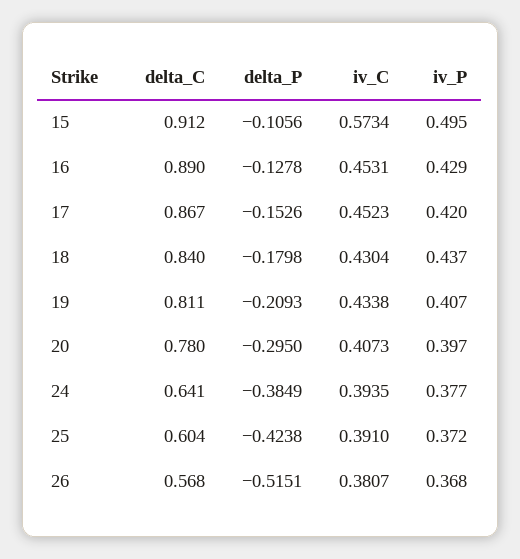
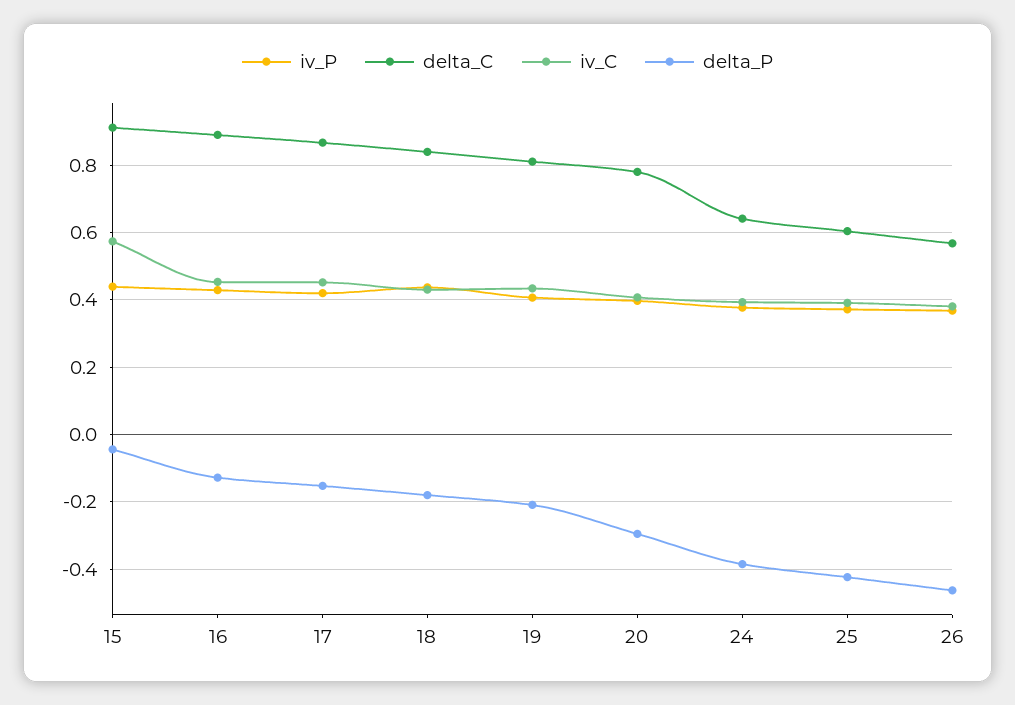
  {
    "delta_C": {
      "15": 0.912,
      "16": 0.89,
      "17": 0.867,
      "18": 0.84,
      "19": 0.811,
      "20": 0.78,
      "24": 0.641,
      "25": 0.604,
      "26": 0.568
    },
    "delta_P": {
-     "15": -0.1056,
+     "15": -0.04,
      "16": -0.1278,
      "17": -0.1526,
      "18": -0.1798,
      "19": -0.2093,
      "20": -0.295,
      "24": -0.3849,
      "25": -0.4238,
-     "26": -0.5151
+     "26": -0.46
    },
    "iv_C": {
      "15": 0.5734,
      "16": 0.4531,
      "17": 0.4523,
      "18": 0.4304,
      "19": 0.4338,
      "20": 0.4073,
      "24": 0.3935,
      "25": 0.391,
      "26": 0.3807
    },
    "iv_P": {
-     "15": 0.495,
+     "15": 0.44,
      "16": 0.429,
      "17": 0.42,
      "18": 0.437,
      "19": 0.407,
      "20": 0.397,
      "24": 0.377,
      "25": 0.372,
      "26": 0.368
    }
  }

